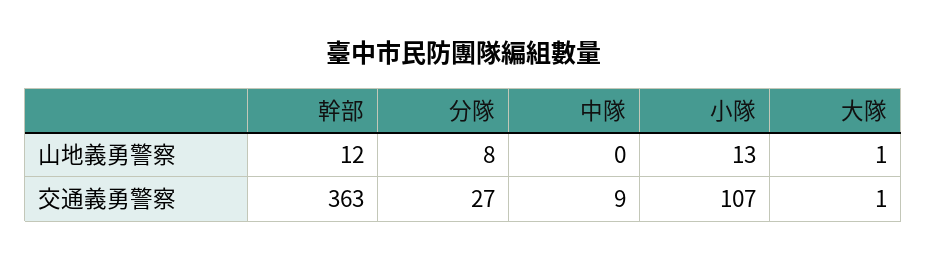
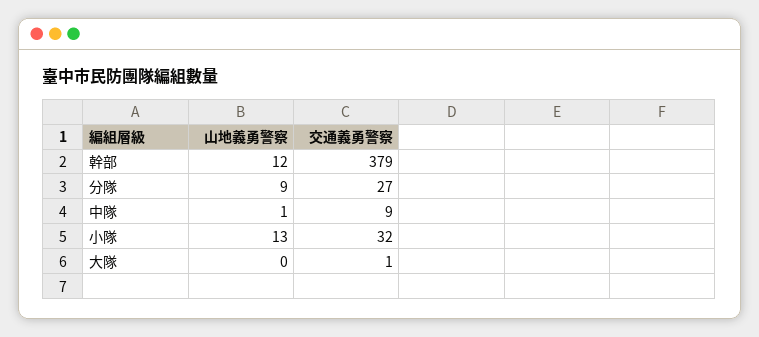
  {
    "幹部": {
      "山地義勇警察": 12,
-     "交通義勇警察": 363
+     "交通義勇警察": 379
    },
    "分隊": {
-     "山地義勇警察": 8,
+     "山地義勇警察": 9,
      "交通義勇警察": 27
    },
    "中隊": {
-     "山地義勇警察": 0,
+     "山地義勇警察": 1,
      "交通義勇警察": 9
    },
    "小隊": {
      "山地義勇警察": 13,
-     "交通義勇警察": 107
+     "交通義勇警察": 32
    },
    "大隊": {
-     "山地義勇警察": 1,
+     "山地義勇警察": 0,
      "交通義勇警察": 1
    }
  }

